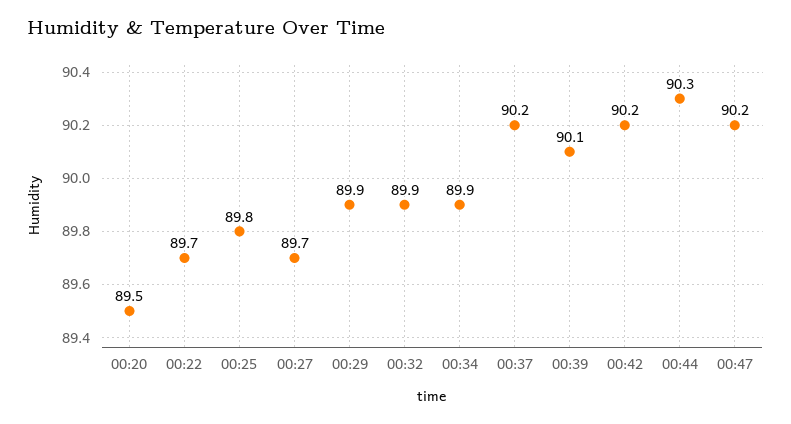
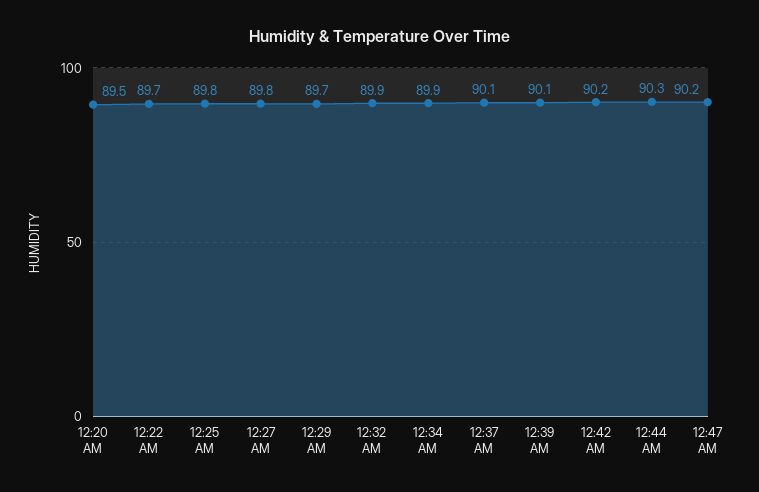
  {
    "00:20": 89.5,
    "00:22": 89.7,
    "00:25": 89.8,
-   "00:27": 89.7,
+   "00:27": 89.8,
-   "00:29": 89.9,
+   "00:29": 89.7,
    "00:32": 89.9,
    "00:34": 89.9,
-   "00:37": 90.2,
+   "00:37": 90.1,
    "00:39": 90.1,
    "00:42": 90.2,
    "00:44": 90.3,
    "00:47": 90.2
  }

